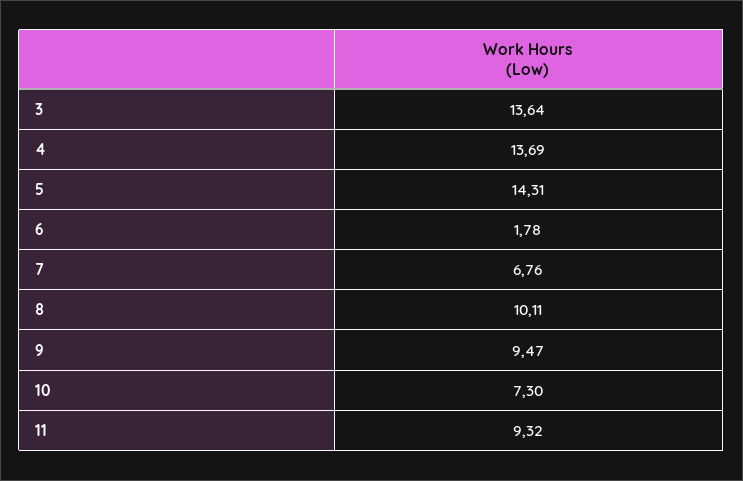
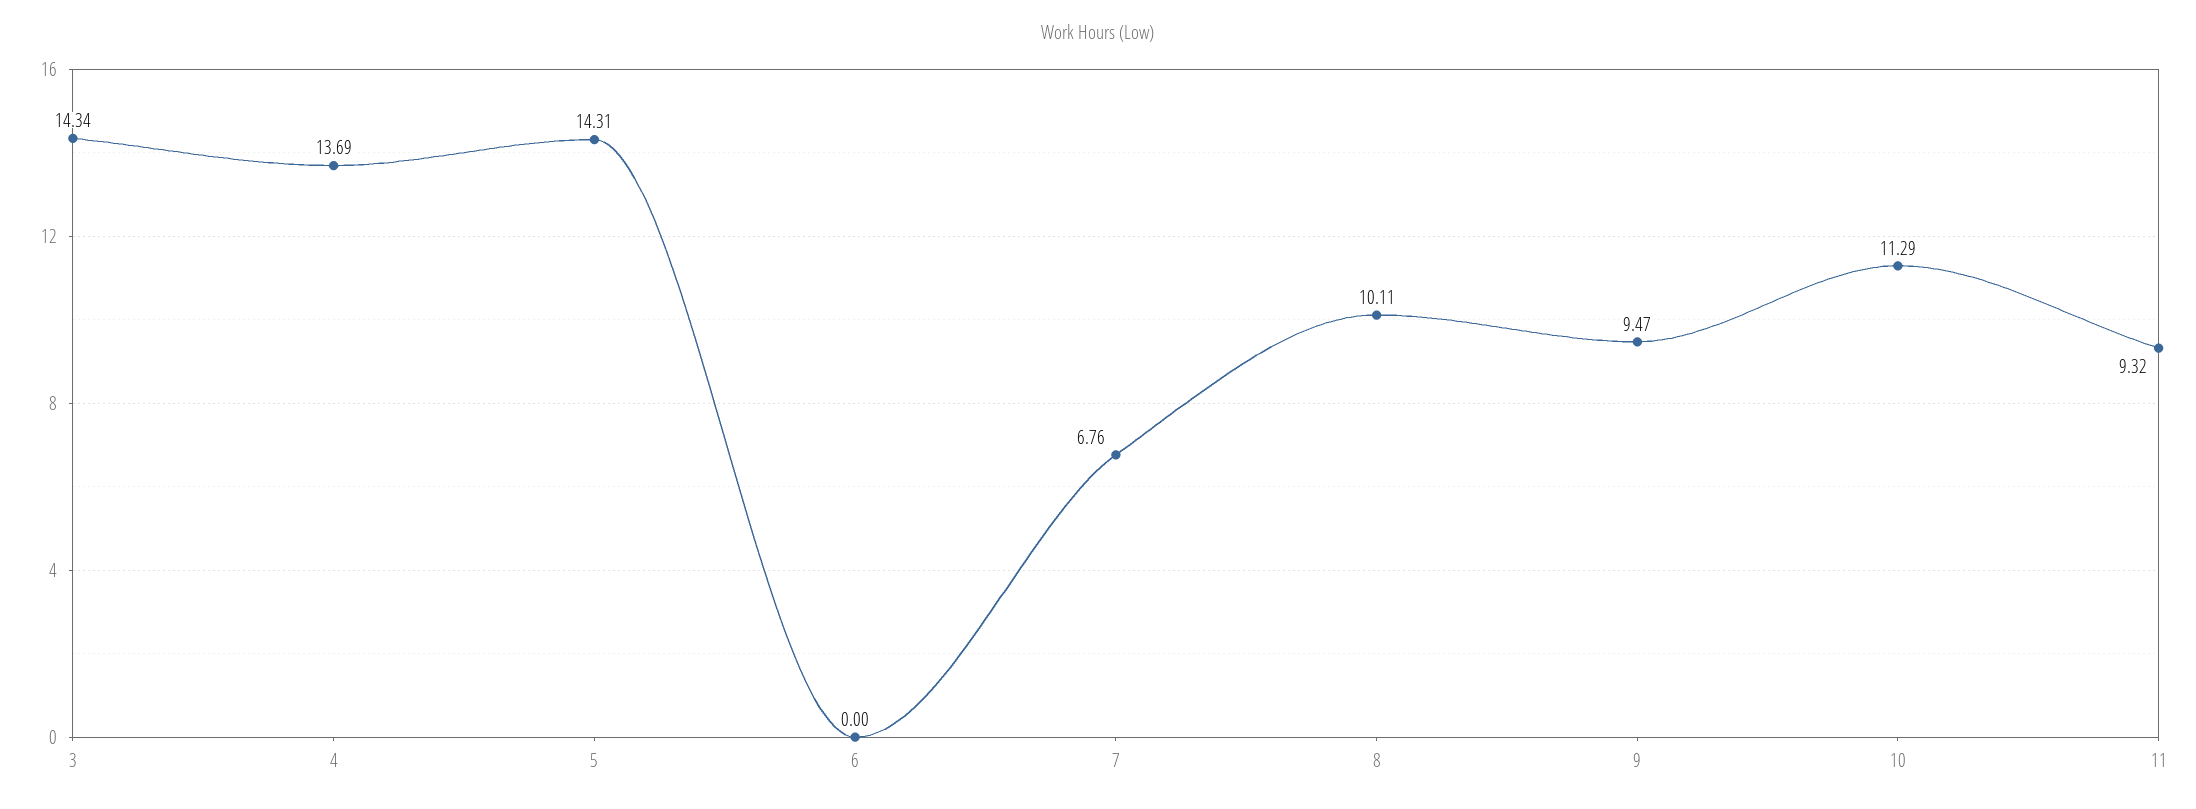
  {
-   "3": 13.64,
+   "3": 14.34,
    "4": 13.69,
    "5": 14.31,
-   "6": 1.78,
+   "6": 0,
    "7": 6.76,
    "8": 10.11,
    "9": 9.47,
-   "10": 7.3,
+   "10": 11.29,
    "11": 9.32
  }

